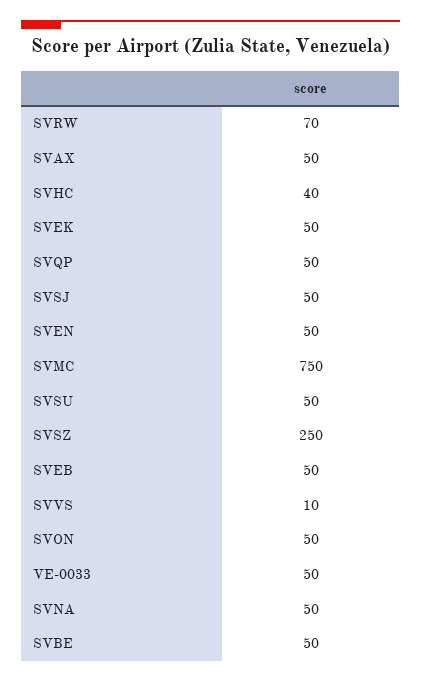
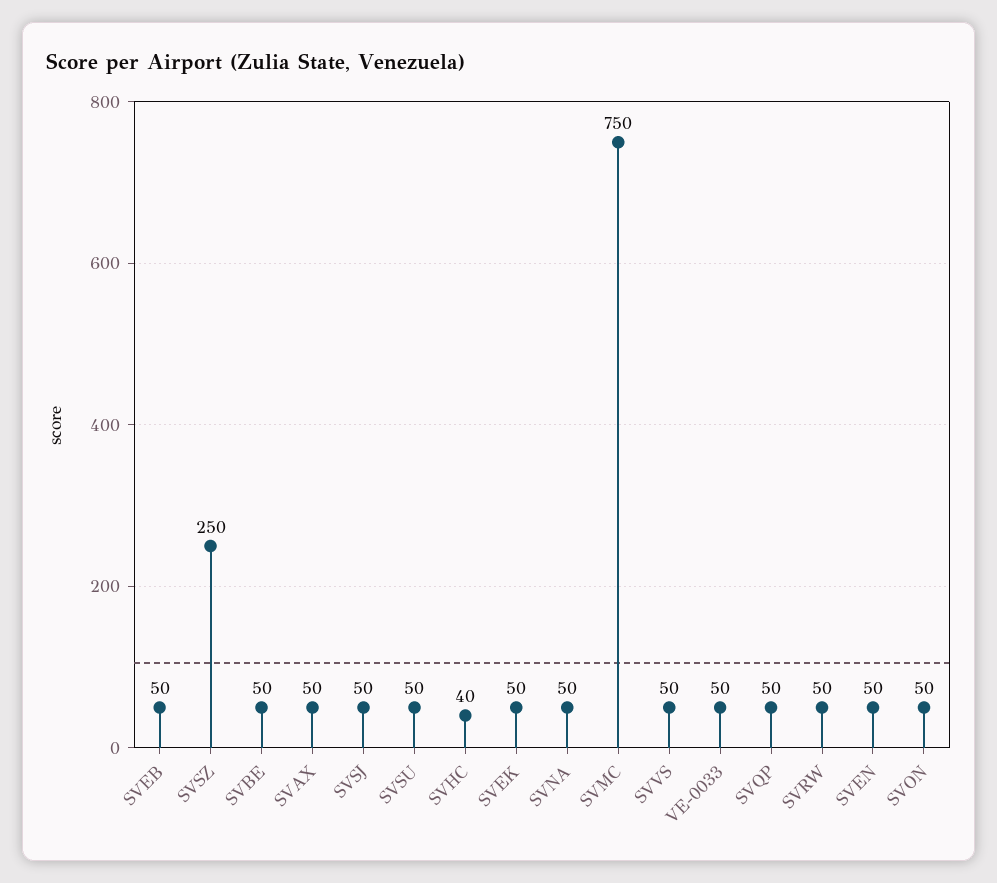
  {
-   "SVRW": 70,
+   "SVRW": 50,
    "SVAX": 50,
    "SVHC": 40,
    "SVEK": 50,
    "SVQP": 50,
    "SVSJ": 50,
    "SVEN": 50,
    "SVMC": 750,
    "SVSU": 50,
    "SVSZ": 250,
    "SVEB": 50,
-   "SVVS": 10,
+   "SVVS": 50,
    "SVON": 50,
    "VE-0033": 50,
    "SVNA": 50,
    "SVBE": 50
  }

